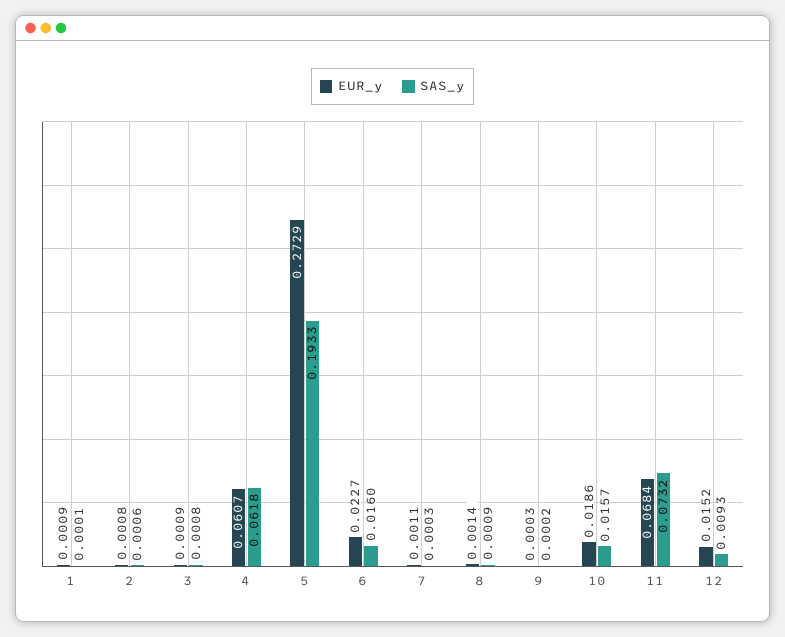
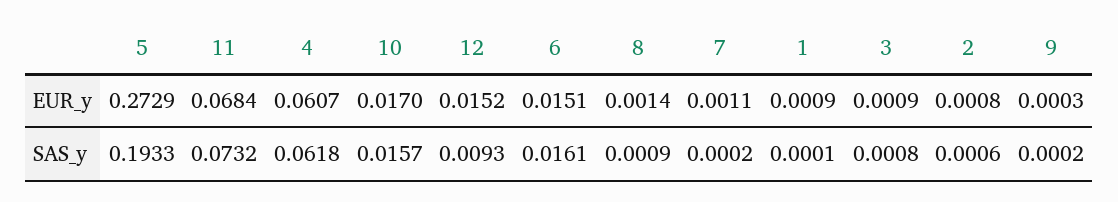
  {
    "EUR_y": {
      "1": 0.0009,
      "2": 0.0008,
      "3": 0.0009,
      "4": 0.0607,
      "5": 0.2729,
-     "6": 0.0227,
+     "6": 0.0151,
      "7": 0.0011,
      "8": 0.0014,
      "9": 0.0003,
-     "10": 0.0186,
+     "10": 0.017,
      "11": 0.0684,
      "12": 0.0152
    },
    "SAS_y": {
      "1": 0.0001,
      "2": 0.0006,
      "3": 0.0008,
      "4": 0.0618,
      "5": 0.1933,
-     "6": 0.016,
+     "6": 0.0161,
-     "7": 0.0003,
+     "7": 0.0002,
      "8": 0.0009,
      "9": 0.0002,
      "10": 0.0157,
      "11": 0.0732,
      "12": 0.0093
    }
  }

